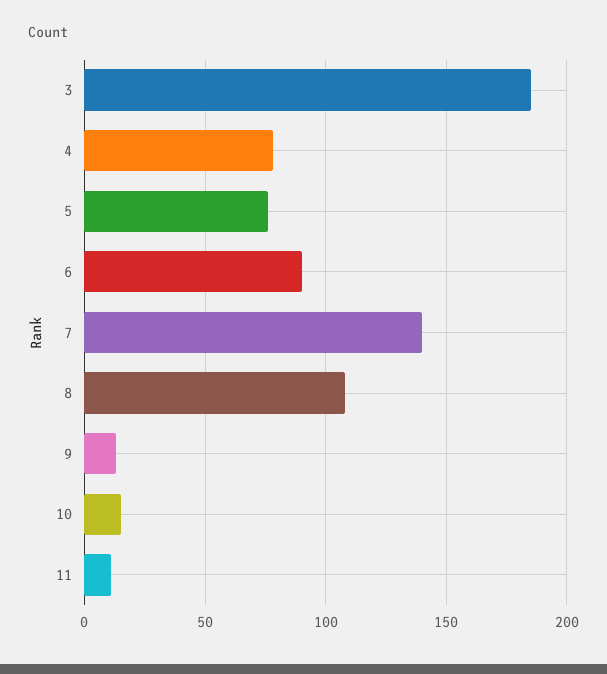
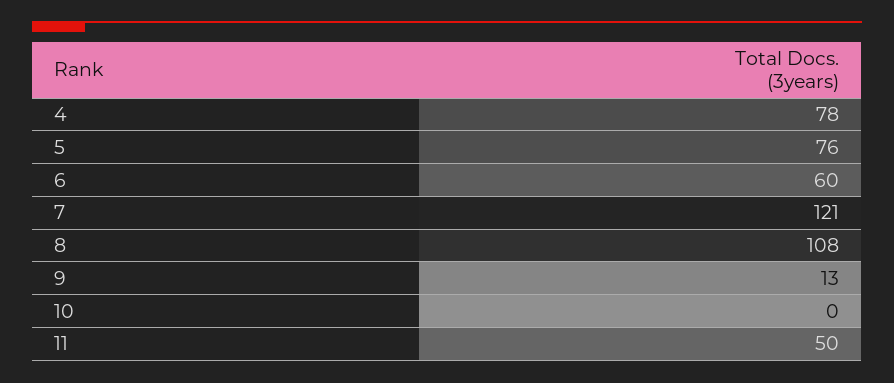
  {
-   "3": 185,
    "4": 78,
    "5": 76,
-   "6": 90,
+   "6": 60,
-   "7": 140,
+   "7": 121,
    "8": 108,
    "9": 13,
-   "10": 15,
+   "10": 0,
-   "11": 10
+   "11": 50
  }

